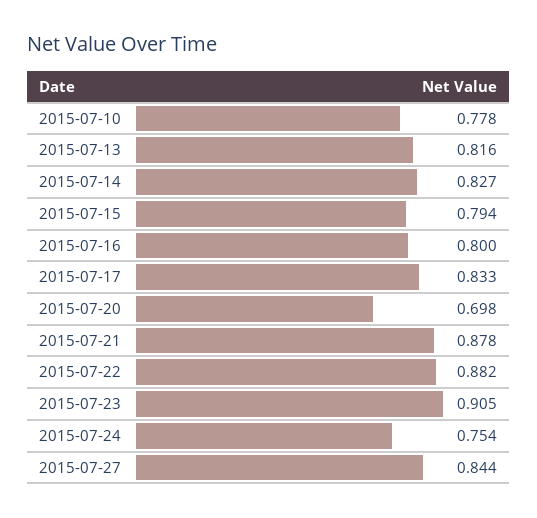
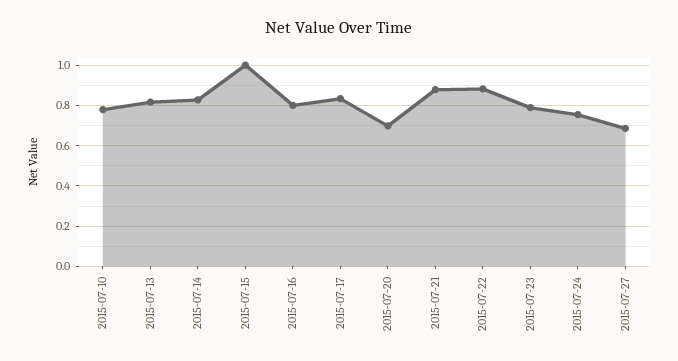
  {
    "2015-07-10": 0.778,
    "2015-07-13": 0.816,
    "2015-07-14": 0.827,
-   "2015-07-15": 0.794,
+   "2015-07-15": 1,
    "2015-07-16": 0.8,
    "2015-07-17": 0.833,
    "2015-07-20": 0.698,
    "2015-07-21": 0.878,
    "2015-07-22": 0.882,
-   "2015-07-23": 0.905,
+   "2015-07-23": 0.8,
    "2015-07-24": 0.754,
-   "2015-07-27": 0.844
+   "2015-07-27": 0.7
  }

